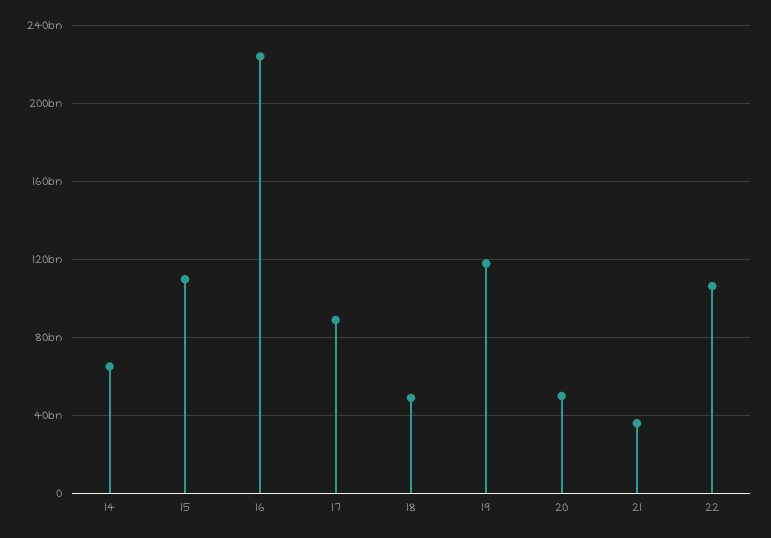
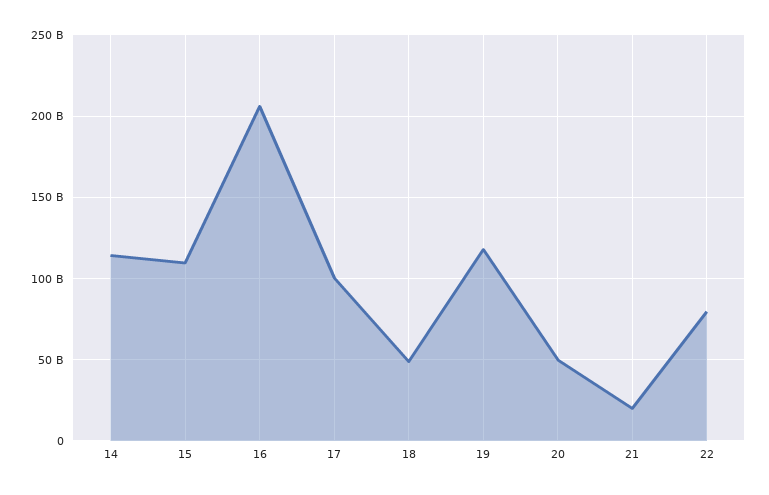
  {
-   "14": 65000000000,
+   "14": 115000000000,
    "15": 110000000000,
-   "16": 225000000000,
+   "16": 205000000000,
-   "17": 90000000000,
+   "17": 100000000000,
    "18": 50000000000,
    "19": 120000000000,
    "20": 50000000000,
-   "21": 35000000000,
+   "21": 20000000000,
-   "22": 105000000000
+   "22": 80000000000
  }

